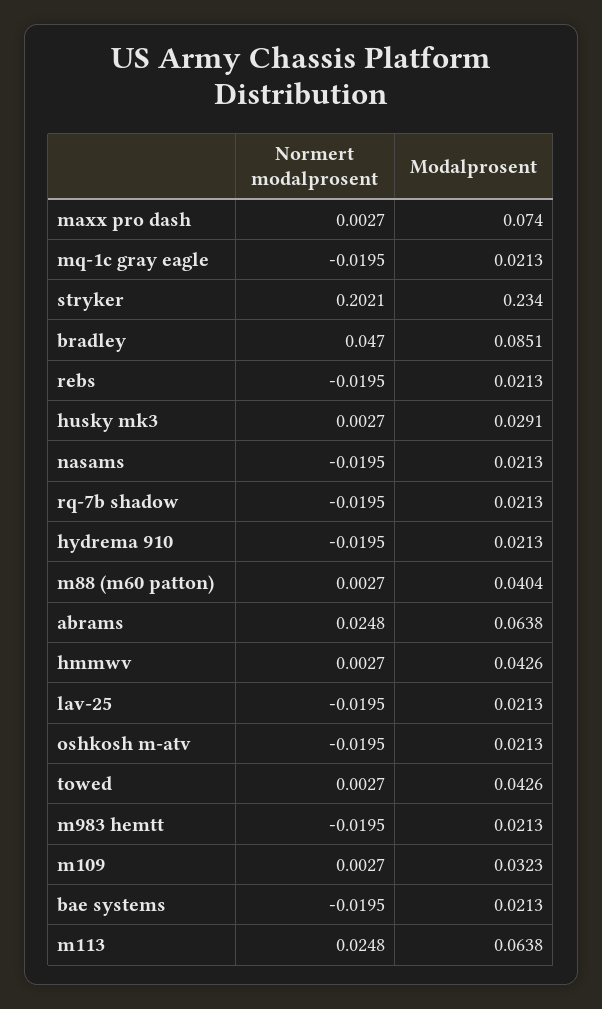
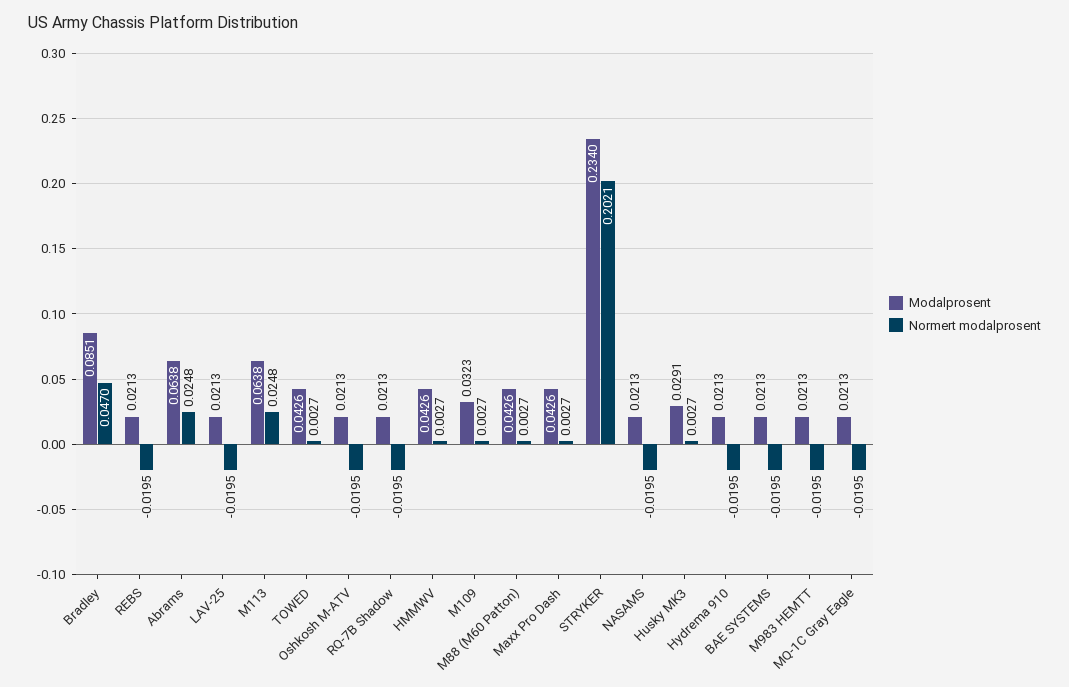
  {
    "Normert modalprosent": {
      "maxx pro dash": 0.0027,
      "mq-1c gray eagle": -0.0195,
      "stryker": 0.2021,
      "bradley": 0.047,
      "rebs": -0.0195,
      "husky mk3": 0.0027,
      "nasams": -0.0195,
      "rq-7b shadow": -0.0195,
      "hydrema 910": -0.0195,
      "m88 (m60 patton)": 0.0027,
      "abrams": 0.0248,
      "hmmwv": 0.0027,
      "lav-25": -0.0195,
      "oshkosh m-atv": -0.0195,
      "towed": 0.0027,
      "m983 hemtt": -0.0195,
      "m109": 0.0027,
      "bae systems": -0.0195,
      "m113": 0.0248
    },
    "Modalprosent": {
-     "maxx pro dash": 0.074,
+     "maxx pro dash": 0.0426,
      "mq-1c gray eagle": 0.0213,
      "stryker": 0.234,
      "bradley": 0.0851,
      "rebs": 0.0213,
      "husky mk3": 0.0291,
      "nasams": 0.0213,
      "rq-7b shadow": 0.0213,
      "hydrema 910": 0.0213,
-     "m88 (m60 patton)": 0.0404,
+     "m88 (m60 patton)": 0.0426,
      "abrams": 0.0638,
      "hmmwv": 0.0426,
      "lav-25": 0.0213,
      "oshkosh m-atv": 0.0213,
      "towed": 0.0426,
      "m983 hemtt": 0.0213,
      "m109": 0.0323,
      "bae systems": 0.0213,
      "m113": 0.0638
    }
  }

